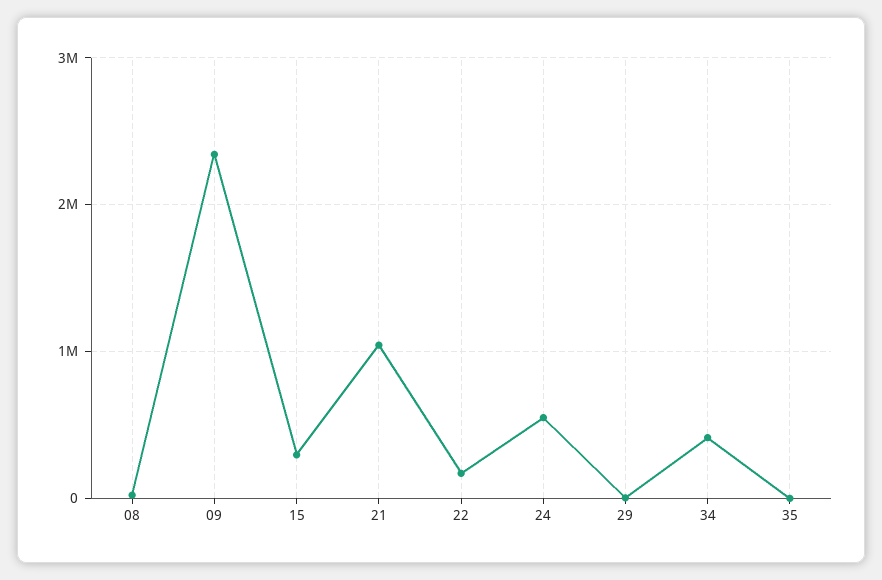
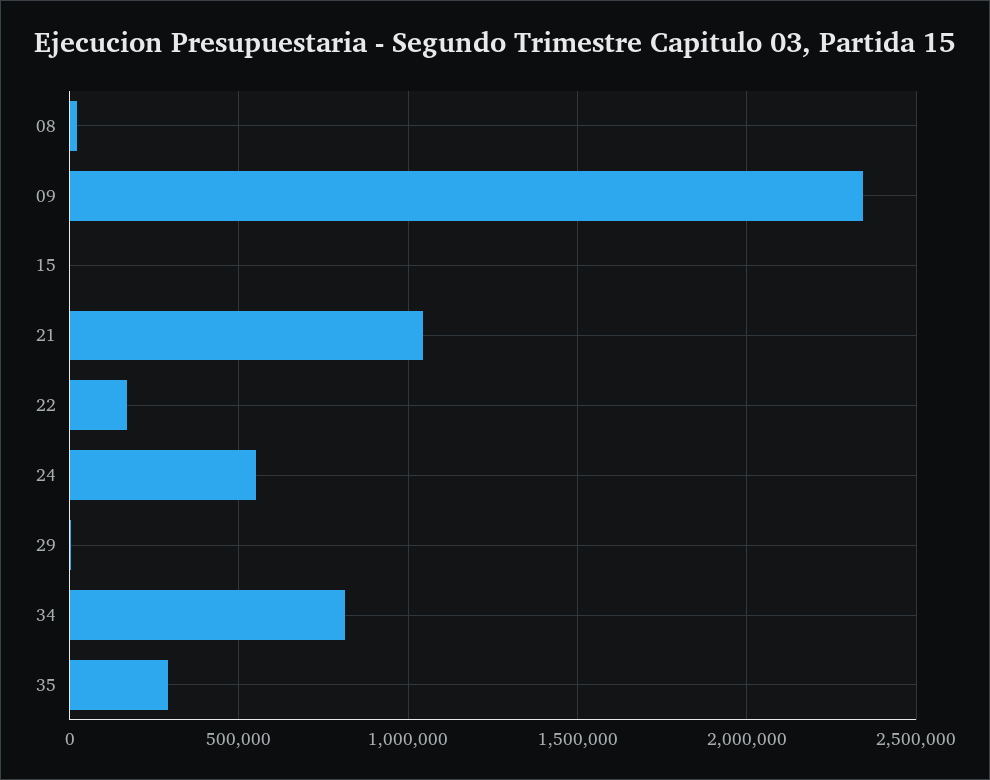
  {
    "08": 0,
    "09": 2350000,
-   "15": 300000,
+   "15": 0,
    "21": 1050000,
    "22": 150000,
    "24": 550000,
    "29": 0,
-   "34": 400000,
+   "34": 800000,
-   "35": 0
+   "35": 300000
  }

